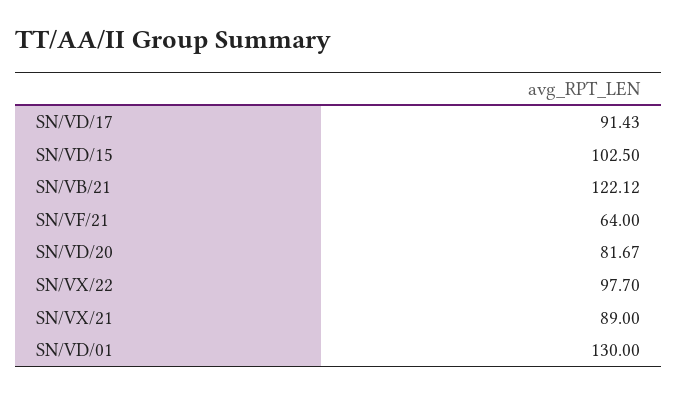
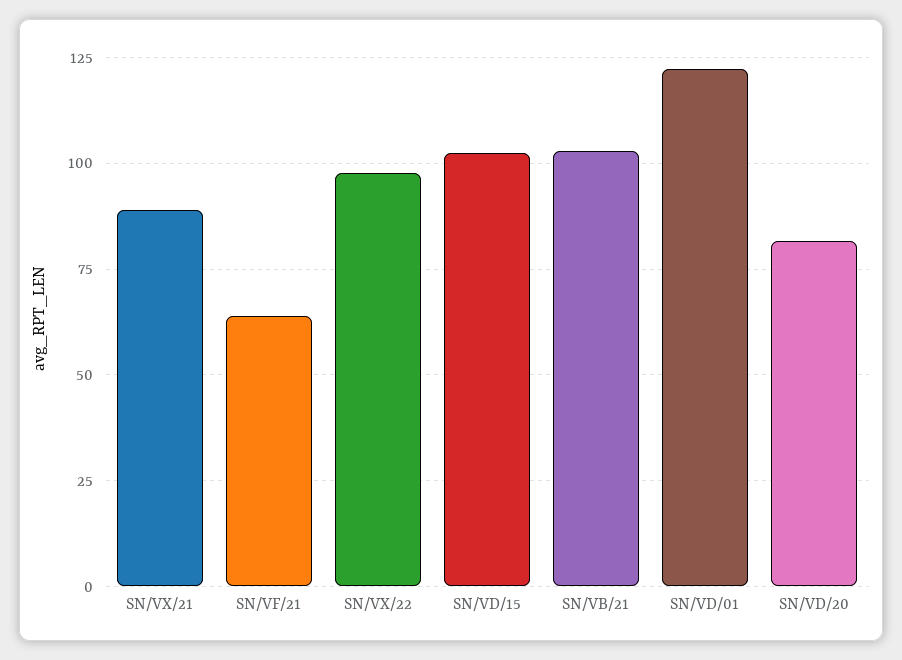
  {
-   "SN/VD/17": 91.43,
    "SN/VD/15": 102.5,
-   "SN/VB/21": 122.12,
+   "SN/VB/21": 102.5,
    "SN/VF/21": 64,
    "SN/VD/20": 81.67,
    "SN/VX/22": 97.7,
    "SN/VX/21": 89,
-   "SN/VD/01": 130
+   "SN/VD/01": 122.5
  }

